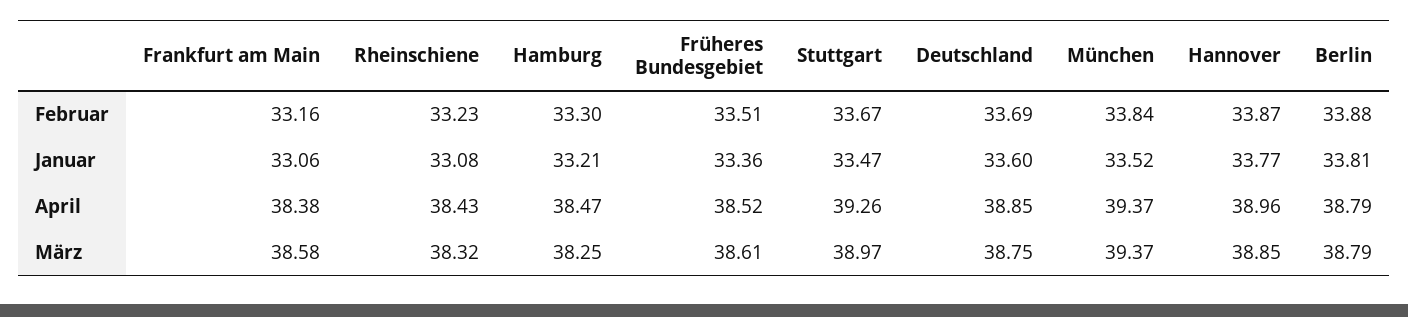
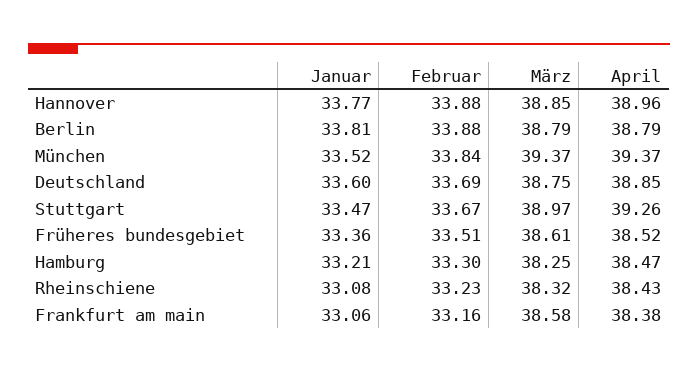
  {
    "Frankfurt am Main": {
      "Februar": 33.16,
      "Januar": 33.06,
      "April": 38.38,
      "März": 38.58
    },
    "Rheinschiene": {
      "Februar": 33.23,
      "Januar": 33.08,
      "April": 38.43,
      "März": 38.32
    },
    "Hamburg": {
      "Februar": 33.3,
      "Januar": 33.21,
      "April": 38.47,
      "März": 38.25
    },
    "Früheres Bundesgebiet": {
      "Februar": 33.51,
      "Januar": 33.36,
      "April": 38.52,
      "März": 38.61
    },
    "Stuttgart": {
      "Februar": 33.67,
      "Januar": 33.47,
      "April": 39.26,
      "März": 38.97
    },
    "Deutschland": {
      "Februar": 33.69,
      "Januar": 33.6,
      "April": 38.85,
      "März": 38.75
    },
    "München": {
      "Februar": 33.84,
      "Januar": 33.52,
      "April": 39.37,
      "März": 39.37
    },
    "Hannover": {
-     "Februar": 33.87,
+     "Februar": 33.88,
      "Januar": 33.77,
      "April": 38.96,
      "März": 38.85
    },
    "Berlin": {
      "Februar": 33.88,
      "Januar": 33.81,
      "April": 38.79,
      "März": 38.79
    }
  }

